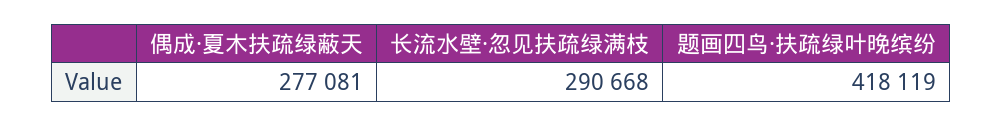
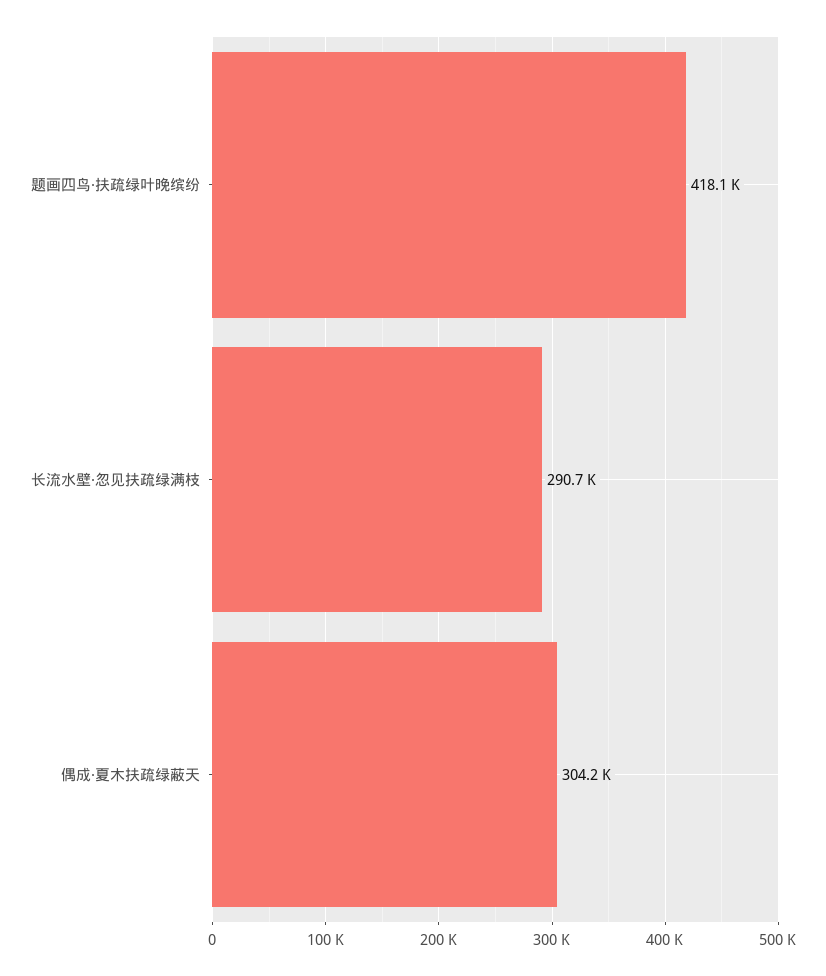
  {
-   "偶成·夏木扶疏绿蔽天": 277081,
+   "偶成·夏木扶疏绿蔽天": 304200,
    "长流水壁·忽见扶疏绿满枝": 290668,
    "题画四鸟·扶疏绿叶晚缤纷": 418119
  }

